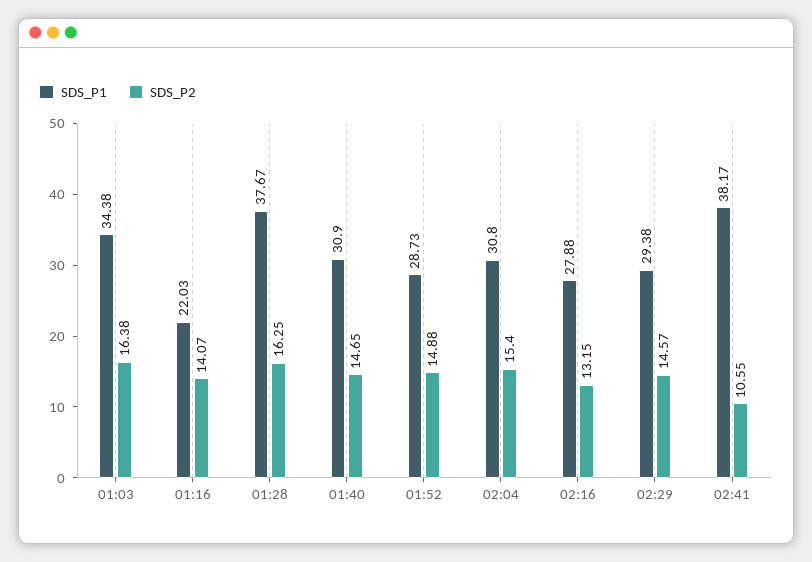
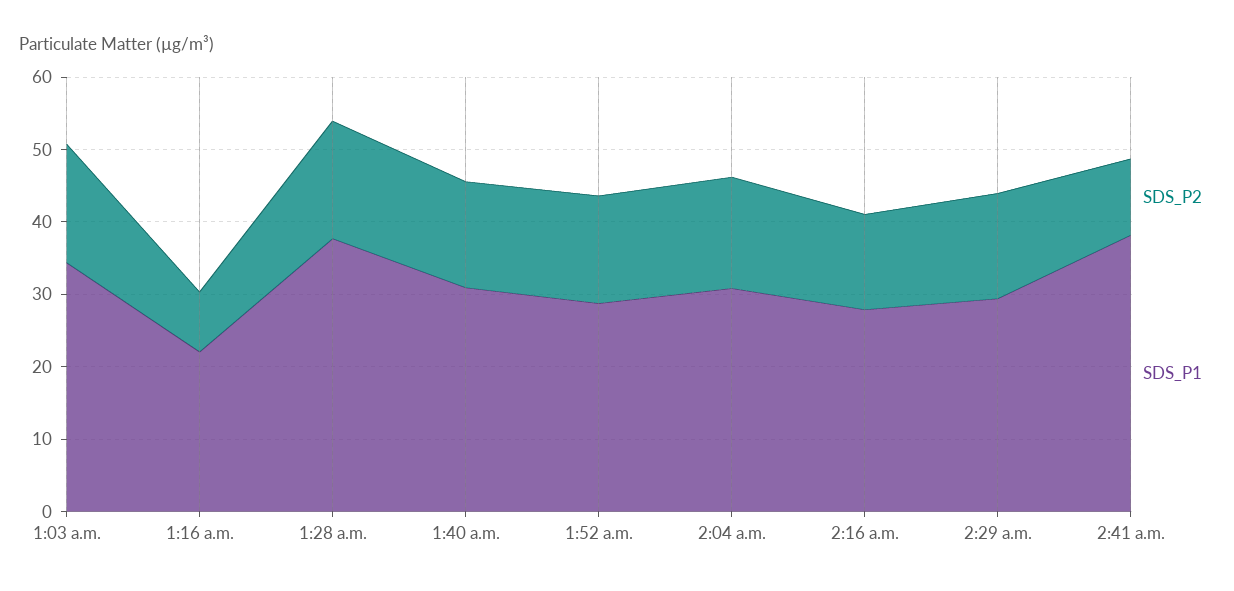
  {
    "SDS_P1": {
      "01:03": 34.38,
      "01:16": 22.03,
      "01:28": 37.67,
      "01:40": 30.9,
      "01:52": 28.73,
      "02:04": 30.8,
      "02:16": 27.88,
      "02:29": 29.38,
      "02:41": 38.17
    },
    "SDS_P2": {
      "01:03": 16.38,
-     "01:16": 14.07,
+     "01:16": 8,
      "01:28": 16.25,
      "01:40": 14.65,
      "01:52": 14.88,
      "02:04": 15.4,
      "02:16": 13.15,
      "02:29": 14.57,
      "02:41": 10.55
    }
  }

